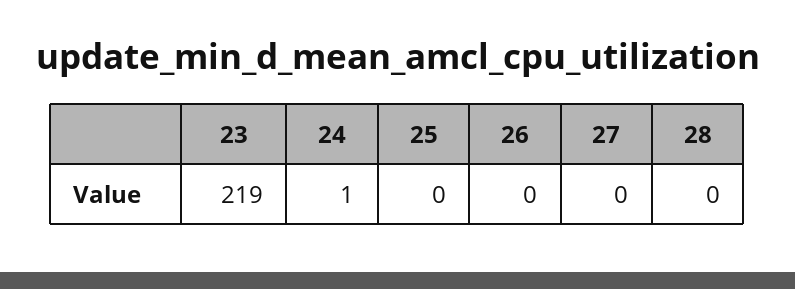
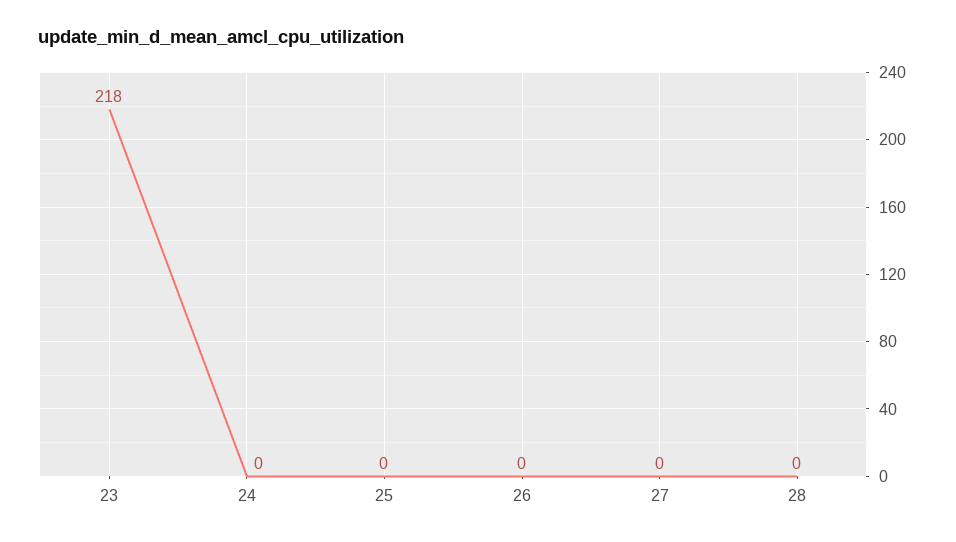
  {
-   "23": 219,
+   "23": 218,
-   "24": 1,
+   "24": 0,
    "25": 0,
    "26": 0,
    "27": 0,
    "28": 0
  }

